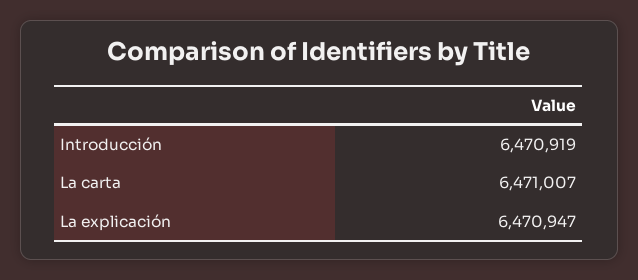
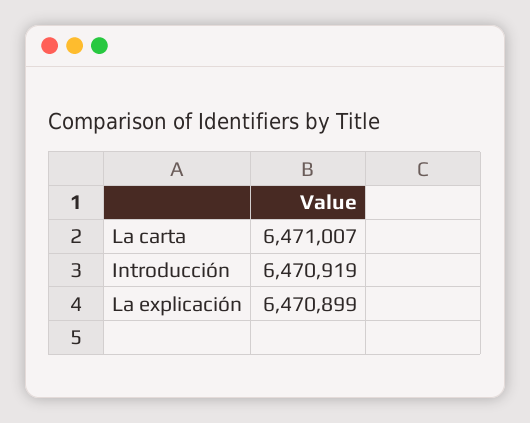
  {
    "Introducción": 6470919,
    "La carta": 6471007,
-   "La explicación": 6470947
+   "La explicación": 6470899
  }

